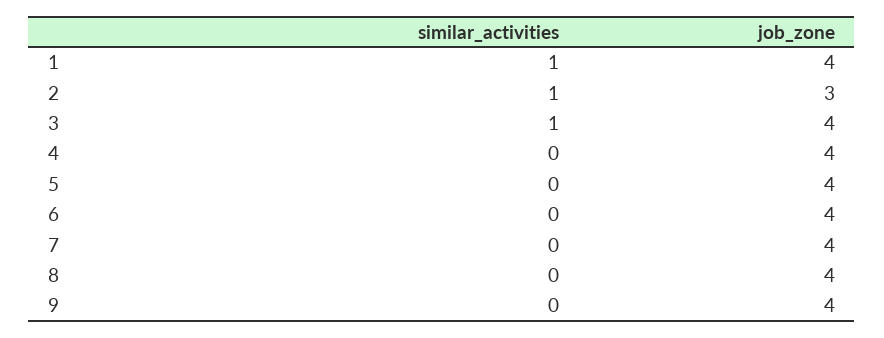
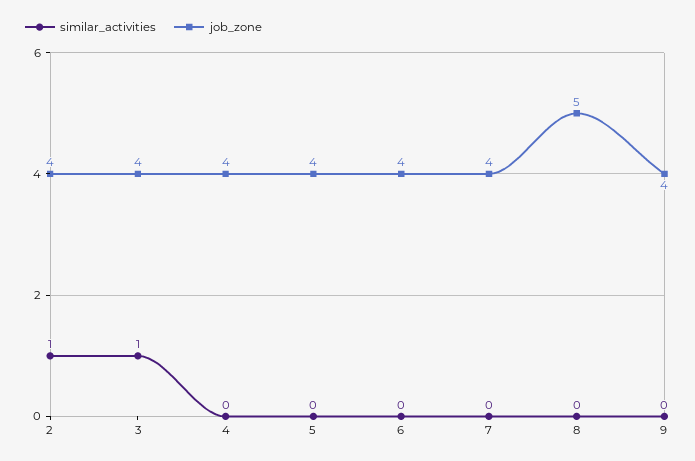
  {
    "similar_activities": {
-     "1": 1,
      "2": 1,
      "3": 1,
      "4": 0,
      "5": 0,
      "6": 0,
      "7": 0,
      "8": 0,
      "9": 0
    },
    "job_zone": {
-     "1": 4,
-     "2": 3,
+     "2": 4,
      "3": 4,
      "4": 4,
      "5": 4,
      "6": 4,
      "7": 4,
-     "8": 4,
+     "8": 5,
      "9": 4
    }
  }

